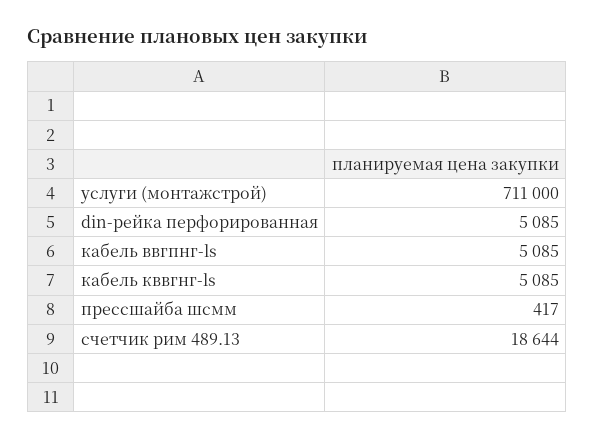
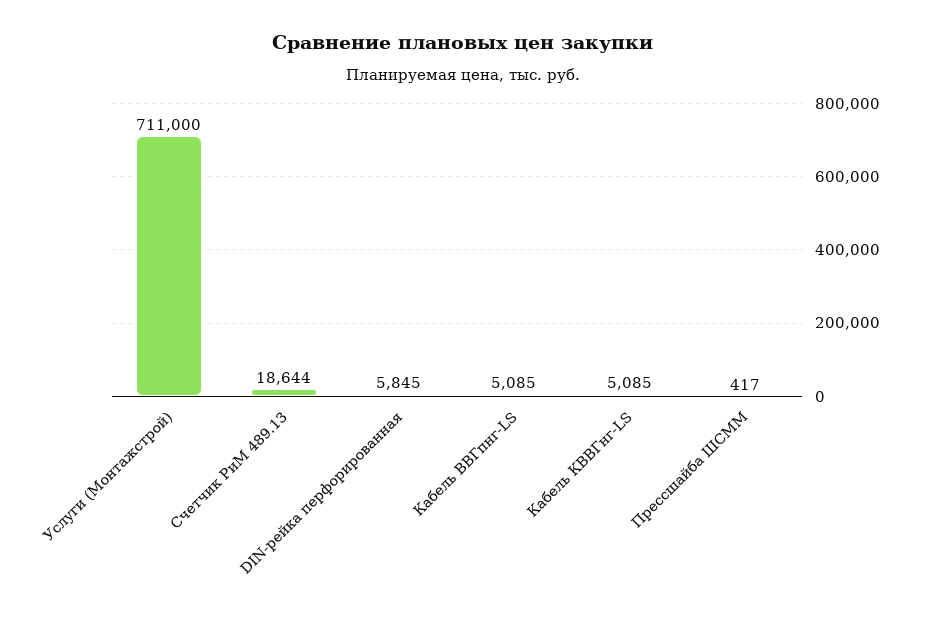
  {
    "услуги (монтажстрой)": 711000,
-   "din-рейка перфорированная": 5085,
+   "din-рейка перфорированная": 5845,
    "кабель ввгпнг-ls": 5085,
    "кабель кввгнг-ls": 5085,
    "прессшайба шсмм": 417,
    "счетчик рим 489.13": 18644
  }

